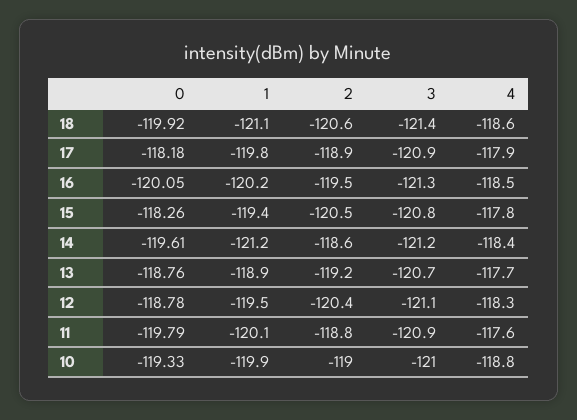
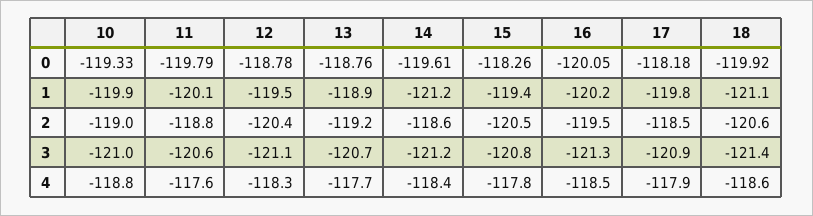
  {
    "0": {
      "18": -119.92,
      "17": -118.18,
      "16": -120.05,
      "15": -118.26,
      "14": -119.61,
      "13": -118.76,
      "12": -118.78,
      "11": -119.79,
      "10": -119.33
    },
    "1": {
      "18": -121.1,
      "17": -119.8,
      "16": -120.2,
      "15": -119.4,
      "14": -121.2,
      "13": -118.9,
      "12": -119.5,
      "11": -120.1,
      "10": -119.9
    },
    "2": {
      "18": -120.6,
-     "17": -118.9,
+     "17": -118.5,
      "16": -119.5,
      "15": -120.5,
      "14": -118.6,
      "13": -119.2,
      "12": -120.4,
      "11": -118.8,
      "10": -119
    },
    "3": {
      "18": -121.4,
      "17": -120.9,
      "16": -121.3,
      "15": -120.8,
      "14": -121.2,
      "13": -120.7,
      "12": -121.1,
-     "11": -120.9,
+     "11": -120.6,
      "10": -121
    },
    "4": {
      "18": -118.6,
      "17": -117.9,
      "16": -118.5,
      "15": -117.8,
      "14": -118.4,
      "13": -117.7,
      "12": -118.3,
      "11": -117.6,
      "10": -118.8
    }
  }

